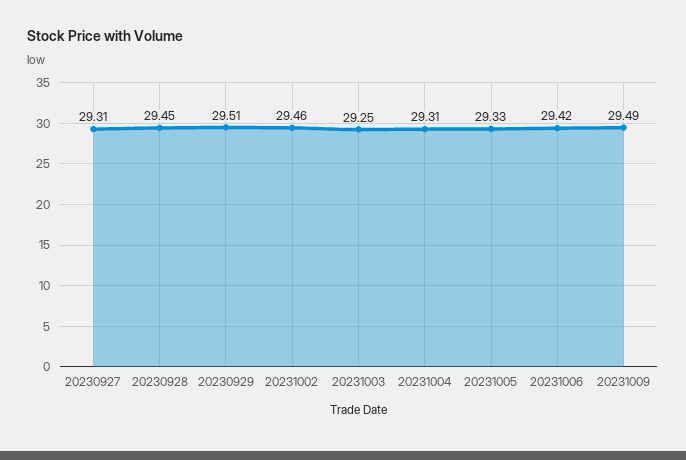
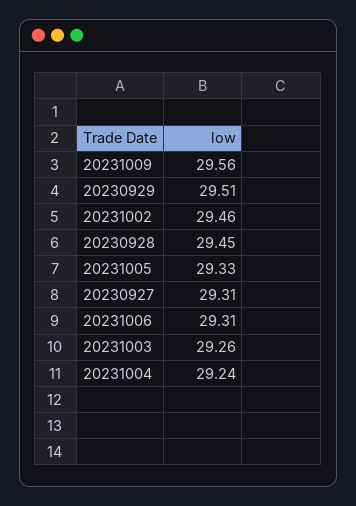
  {
    "20230927": 29.31,
    "20230928": 29.45,
    "20230929": 29.51,
    "20231002": 29.46,
-   "20231003": 29.25,
+   "20231003": 29.26,
-   "20231004": 29.31,
+   "20231004": 29.24,
    "20231005": 29.33,
-   "20231006": 29.42,
+   "20231006": 29.31,
-   "20231009": 29.49
+   "20231009": 29.56
  }

